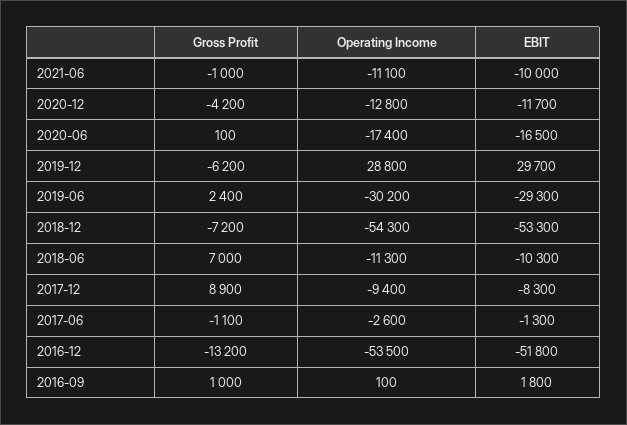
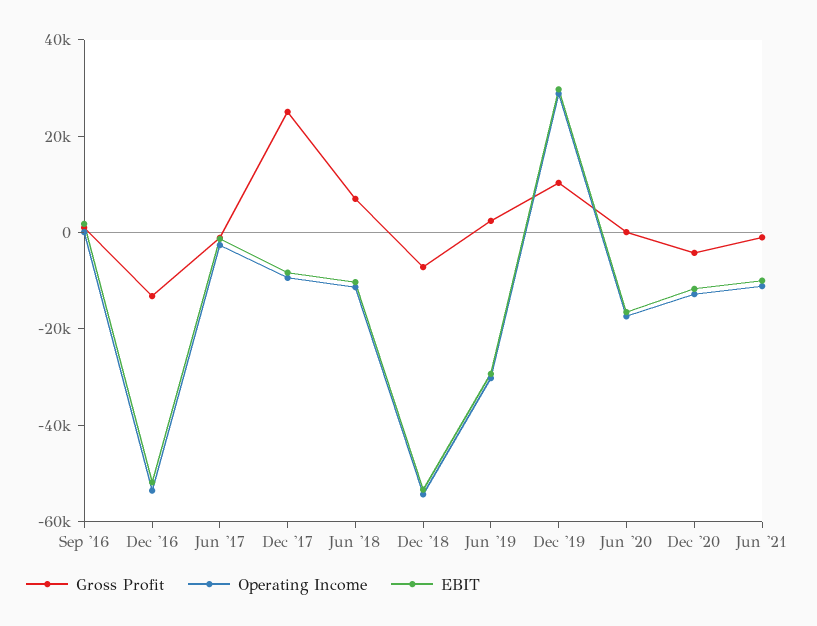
  {
    "Gross Profit": {
      "2021-06": -1000,
      "2020-12": -4200,
      "2020-06": 100,
-     "2019-12": -6200,
+     "2019-12": 10000,
      "2019-06": 2400,
      "2018-12": -7200,
      "2018-06": 7000,
-     "2017-12": 8900,
+     "2017-12": 25000,
      "2017-06": -1100,
      "2016-12": -13200,
      "2016-09": 1000
    },
    "Operating Income": {
      "2021-06": -11100,
      "2020-12": -12800,
      "2020-06": -17400,
      "2019-12": 28800,
      "2019-06": -30200,
      "2018-12": -54300,
      "2018-06": -11300,
      "2017-12": -9400,
      "2017-06": -2600,
      "2016-12": -53500,
      "2016-09": 100
    },
    "EBIT": {
      "2021-06": -10000,
      "2020-12": -11700,
      "2020-06": -16500,
      "2019-12": 29700,
      "2019-06": -29300,
      "2018-12": -53300,
      "2018-06": -10300,
      "2017-12": -8300,
      "2017-06": -1300,
      "2016-12": -51800,
      "2016-09": 1800
    }
  }

